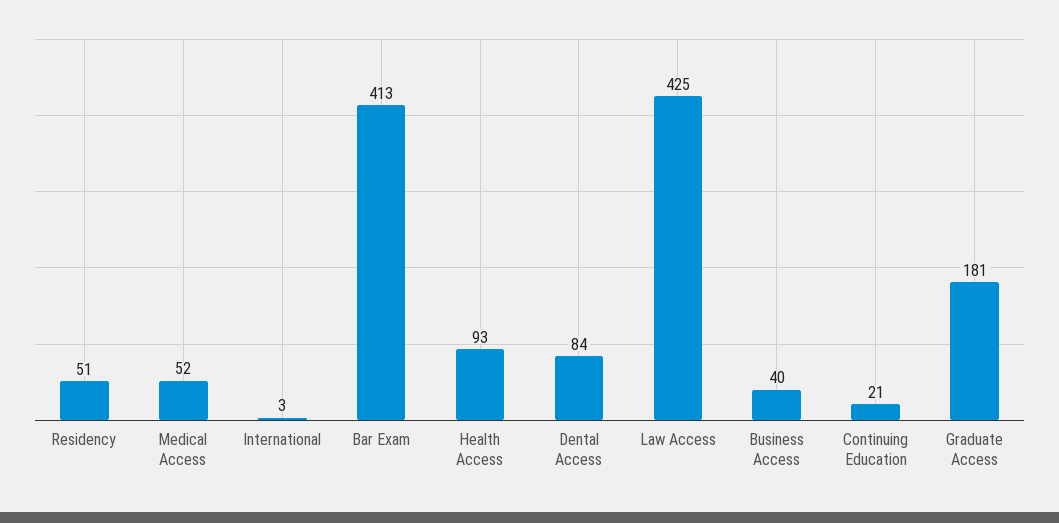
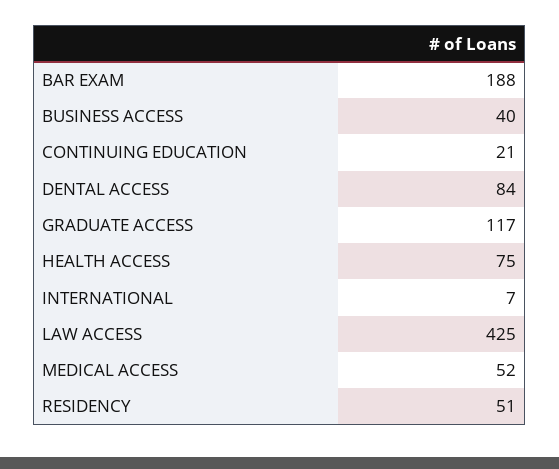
  {
    "Residency": 51,
    "Medical Access": 52,
-   "International": 3,
+   "International": 7,
-   "Bar Exam": 413,
+   "Bar Exam": 188,
-   "Health Access": 93,
+   "Health Access": 75,
    "Dental Access": 84,
    "Law Access": 425,
    "Business Access": 40,
    "Continuing Education": 21,
-   "Graduate Access": 181
+   "Graduate Access": 117
  }

